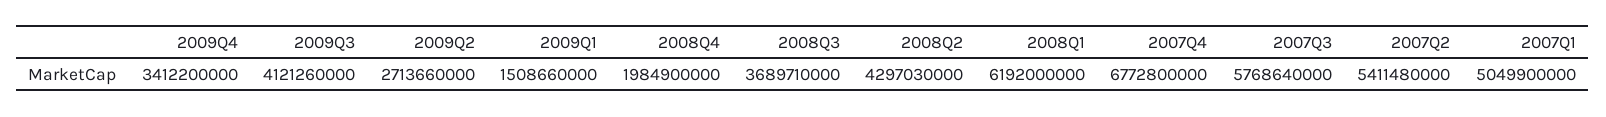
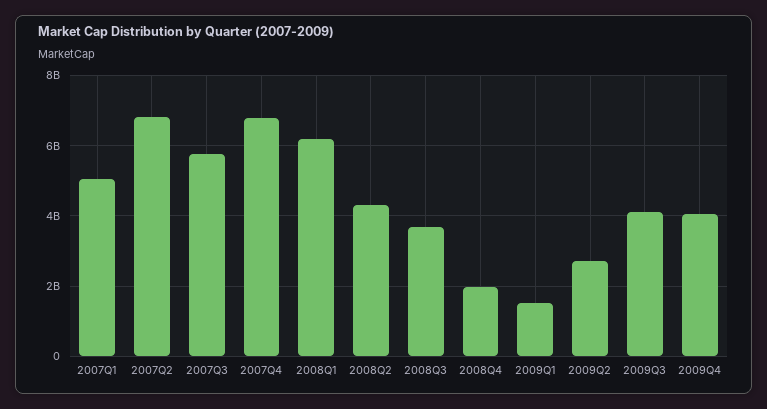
  {
-   "2009Q4": 3412200000,
+   "2009Q4": 4000000000,
    "2009Q3": 4121260000,
    "2009Q2": 2713660000,
    "2009Q1": 1508660000,
    "2008Q4": 1984900000,
    "2008Q3": 3689710000,
    "2008Q2": 4297030000,
    "2008Q1": 6192000000,
    "2007Q4": 6772800000,
    "2007Q3": 5768640000,
-   "2007Q2": 5411480000,
+   "2007Q2": 6800000000,
    "2007Q1": 5049900000
  }

